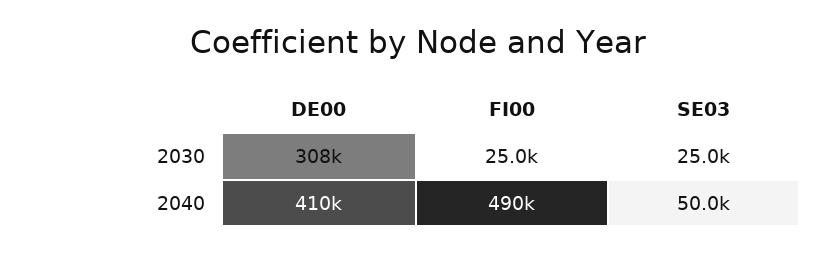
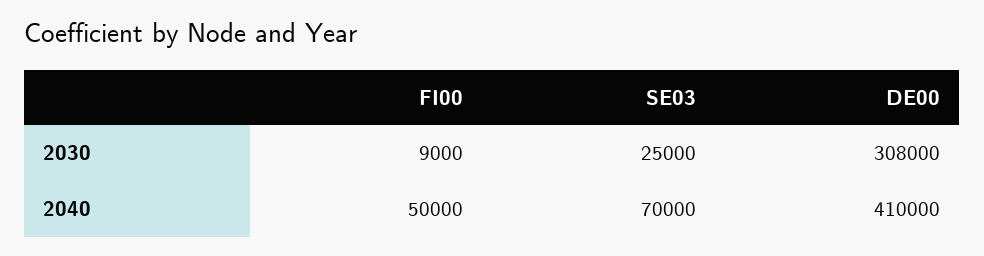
  {
    "DE00": {
      "2030": 308000,
      "2040": 410000
    },
    "FI00": {
-     "2030": 25000,
+     "2030": 9000,
-     "2040": 490000
+     "2040": 50000
    },
    "SE03": {
      "2030": 25000,
-     "2040": 50000
+     "2040": 70000
    }
  }

